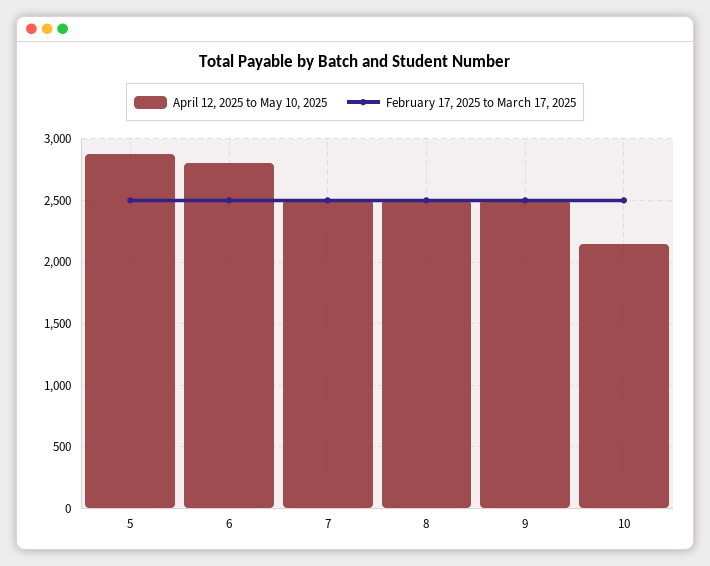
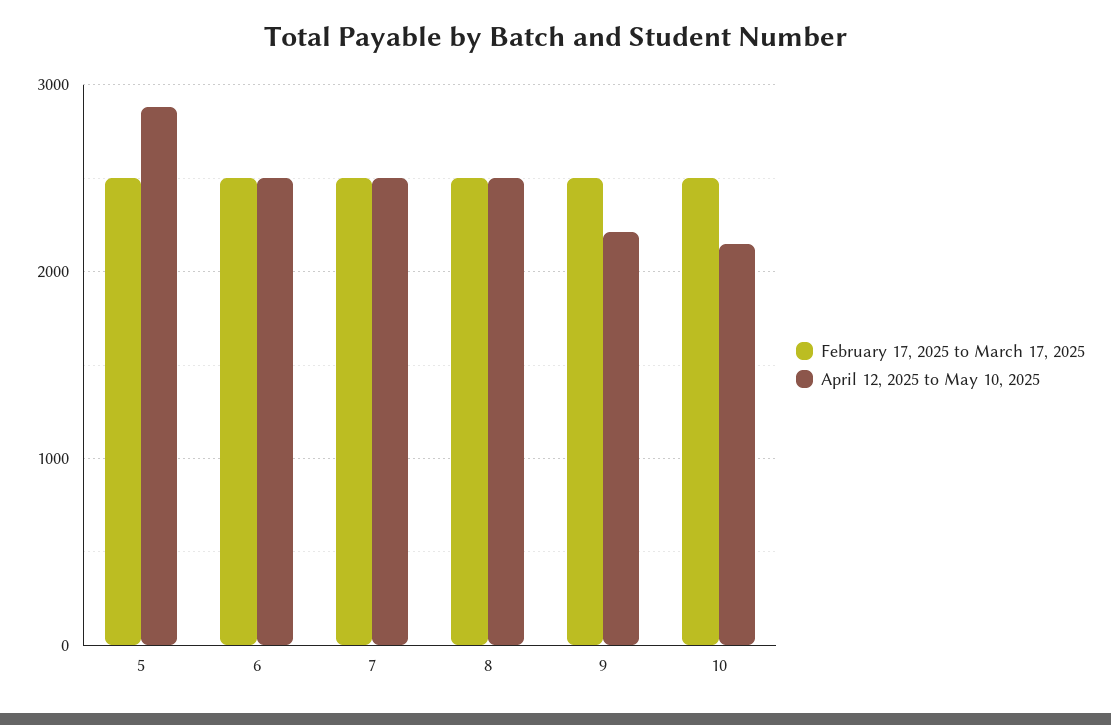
  {
    "April 12, 2025 to May 10, 2025": {
      "5": 2900,
-     "6": 2800,
+     "6": 2500,
      "7": 2500,
      "8": 2500,
-     "9": 2500,
+     "9": 2200,
      "10": 2150
    },
    "February 17, 2025 to March 17, 2025": {
      "5": 2500,
      "6": 2500,
      "7": 2500,
      "8": 2500,
      "9": 2500,
      "10": 2500
    }
  }

